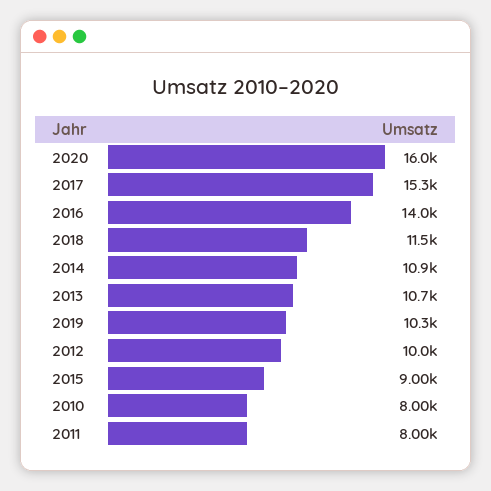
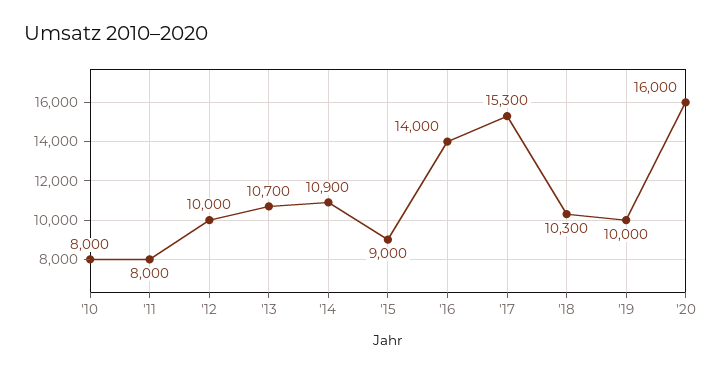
  {
    "2020": 16000,
    "2017": 15300,
    "2016": 14000,
-   "2018": 11500,
+   "2018": 10300,
    "2014": 10900,
    "2013": 10700,
-   "2019": 10300,
+   "2019": 10000,
    "2012": 10000,
    "2015": 9000,
    "2010": 8000,
    "2011": 8000
  }

